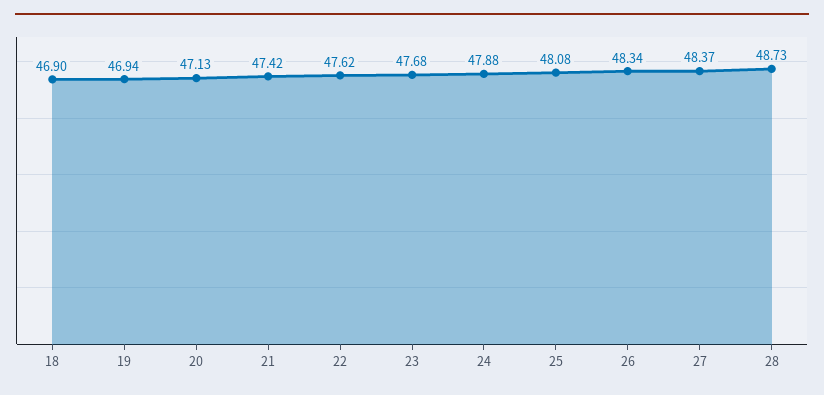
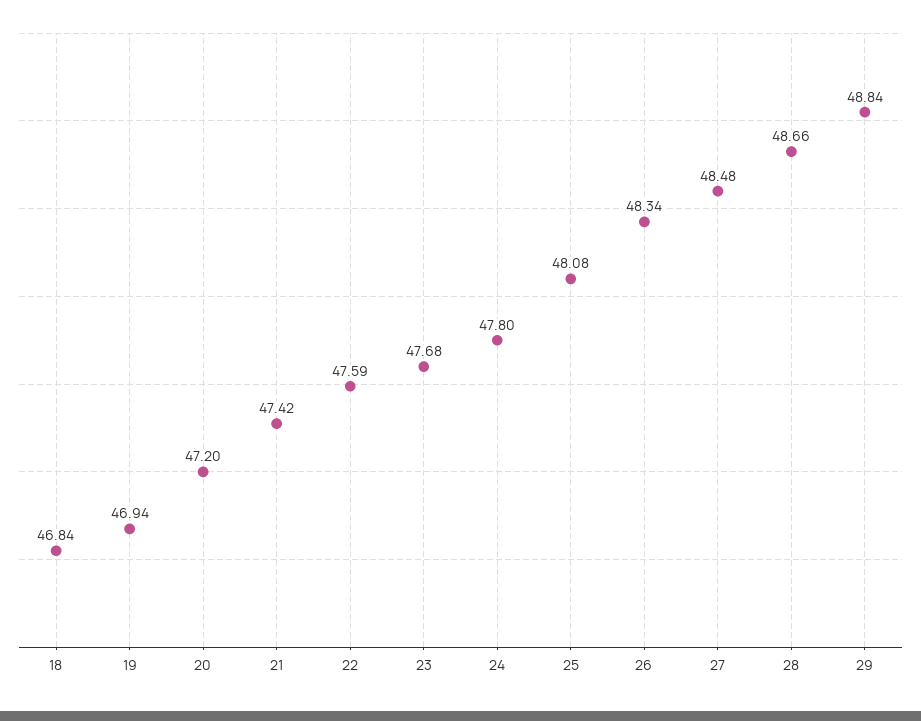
  {
-   "18": 46.9,
+   "18": 46.84,
    "19": 46.94,
-   "20": 47.13,
+   "20": 47.2,
    "21": 47.42,
-   "22": 47.62,
+   "22": 47.59,
    "23": 47.68,
-   "24": 47.88,
+   "24": 47.8,
    "25": 48.08,
    "26": 48.34,
-   "27": 48.37,
+   "27": 48.48,
-   "28": 48.73
+   "28": 48.66,
+   "29": 48.84
  }

